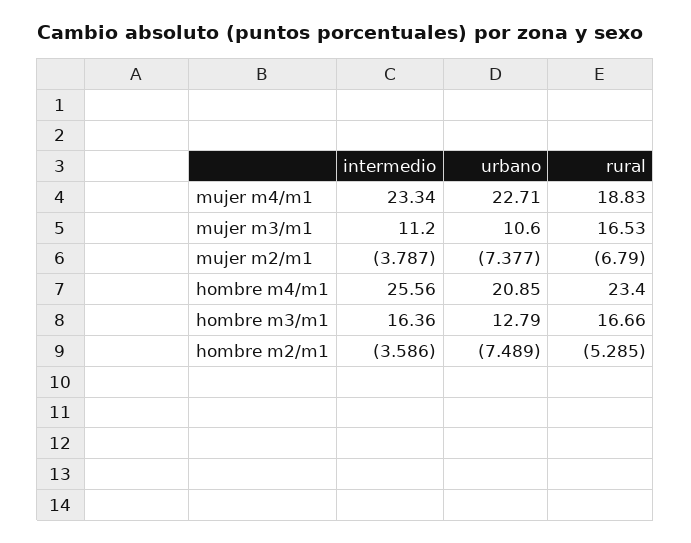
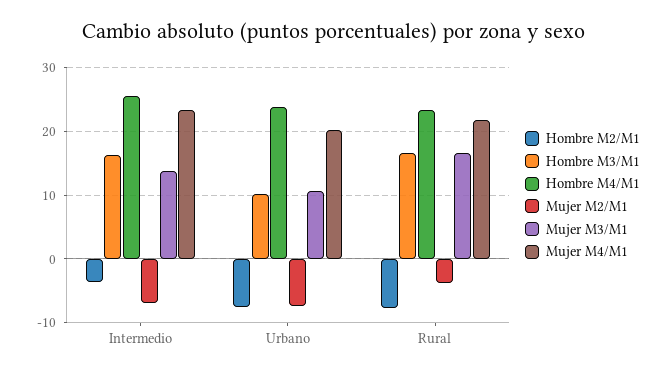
  {
    "mujer m4/m1": {
      "intermedio": 23.34,
-     "urbano": 22.71,
+     "urbano": 20,
-     "rural": 18.83
+     "rural": 22
    },
    "mujer m3/m1": {
-     "intermedio": 11.2,
+     "intermedio": 14,
      "urbano": 10.6,
      "rural": 16.53
    },
    "mujer m2/m1": {
-     "intermedio": -3.787,
+     "intermedio": -7,
      "urbano": -7.377,
-     "rural": -6.79
+     "rural": -4
    },
    "hombre m4/m1": {
      "intermedio": 25.56,
-     "urbano": 20.85,
+     "urbano": 24,
      "rural": 23.4
    },
    "hombre m3/m1": {
      "intermedio": 16.36,
-     "urbano": 12.79,
+     "urbano": 10,
      "rural": 16.66
    },
    "hombre m2/m1": {
      "intermedio": -3.586,
      "urbano": -7.489,
-     "rural": -5.285
+     "rural": -8
    }
  }

